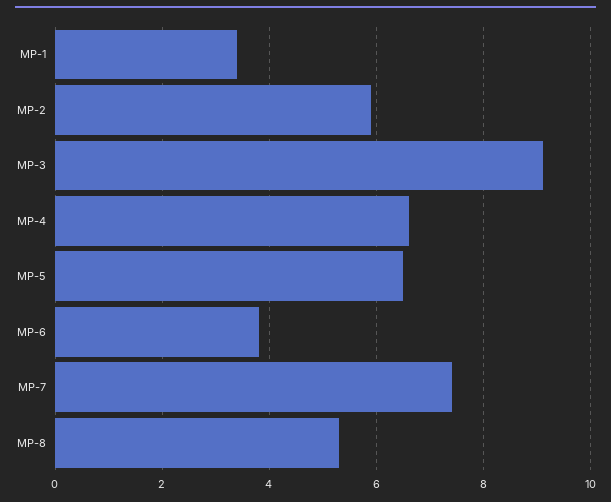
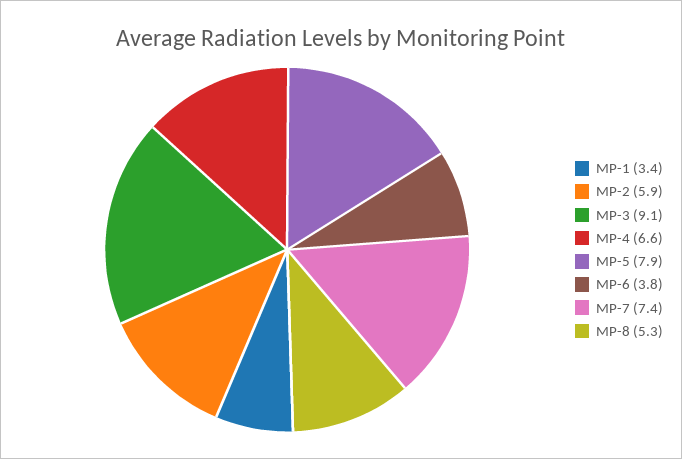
  {
    "MP-1": 3.4,
    "MP-2": 5.9,
    "MP-3": 9.1,
    "MP-4": 6.6,
-   "MP-5": 6.5,
+   "MP-5": 7.9,
    "MP-6": 3.8,
    "MP-7": 7.4,
    "MP-8": 5.3
  }

